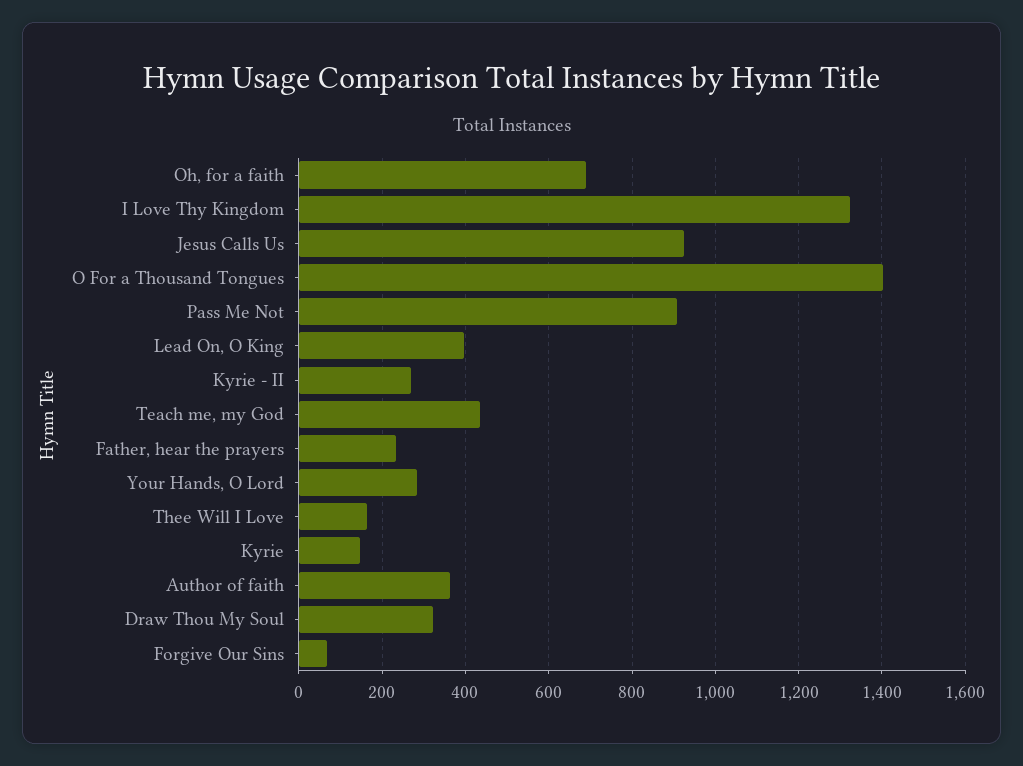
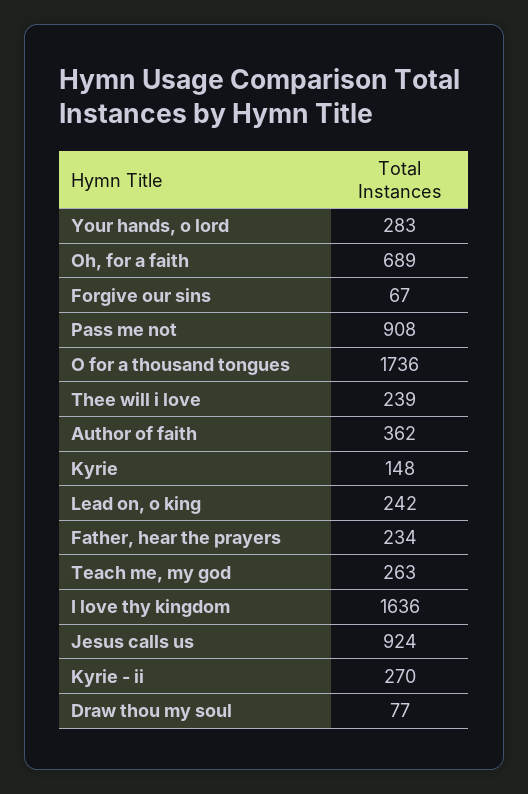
  {
    "Oh, for a faith": 689,
-   "I Love Thy Kingdom": 1320,
+   "I Love Thy Kingdom": 1636,
    "Jesus Calls Us": 924,
-   "O For a Thousand Tongues": 1400,
+   "O For a Thousand Tongues": 1736,
    "Pass Me Not": 908,
-   "Lead On, O King": 400,
+   "Lead On, O King": 242,
    "Kyrie - II": 270,
-   "Teach me, my God": 440,
+   "Teach me, my God": 263,
    "Father, hear the prayers": 234,
    "Your Hands, O Lord": 283,
-   "Thee Will I Love": 160,
+   "Thee Will I Love": 239,
    "Kyrie": 148,
    "Author of faith": 362,
-   "Draw Thou My Soul": 320,
+   "Draw Thou My Soul": 77,
    "Forgive Our Sins": 67
  }

